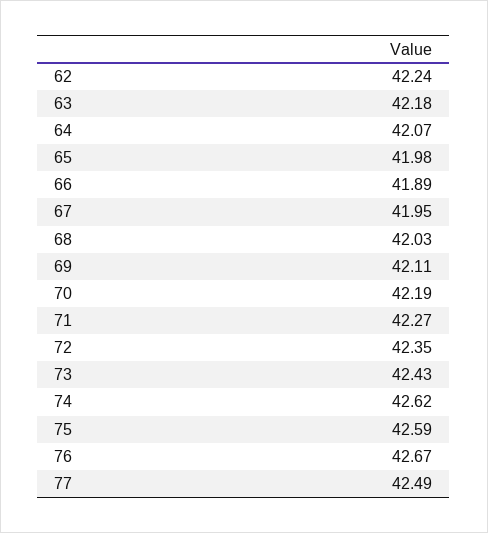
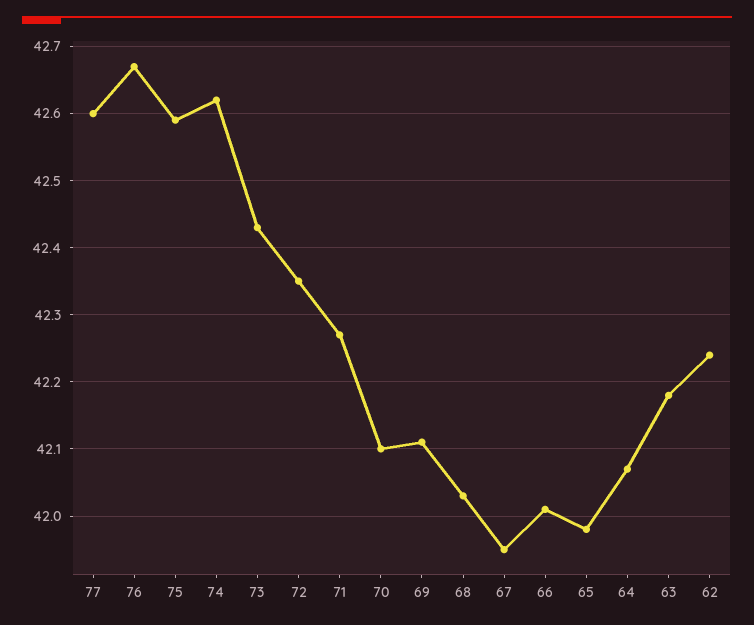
  {
    "62": 42.24,
    "63": 42.18,
    "64": 42.07,
    "65": 41.98,
-   "66": 41.89,
+   "66": 42.01,
    "67": 41.95,
    "68": 42.03,
    "69": 42.11,
-   "70": 42.19,
+   "70": 42.1,
    "71": 42.27,
    "72": 42.35,
    "73": 42.43,
    "74": 42.62,
    "75": 42.59,
    "76": 42.67,
-   "77": 42.49
+   "77": 42.6
  }

